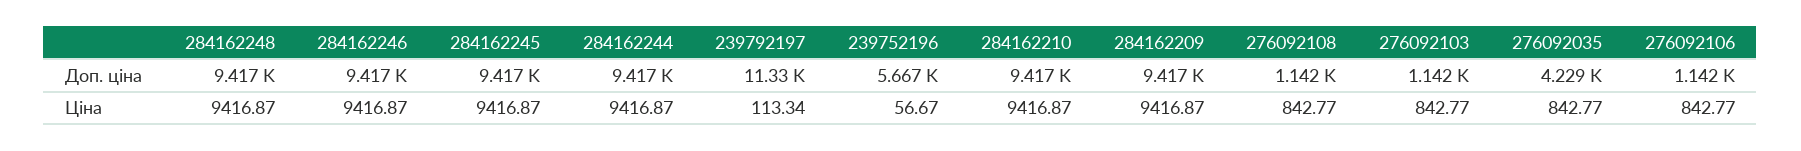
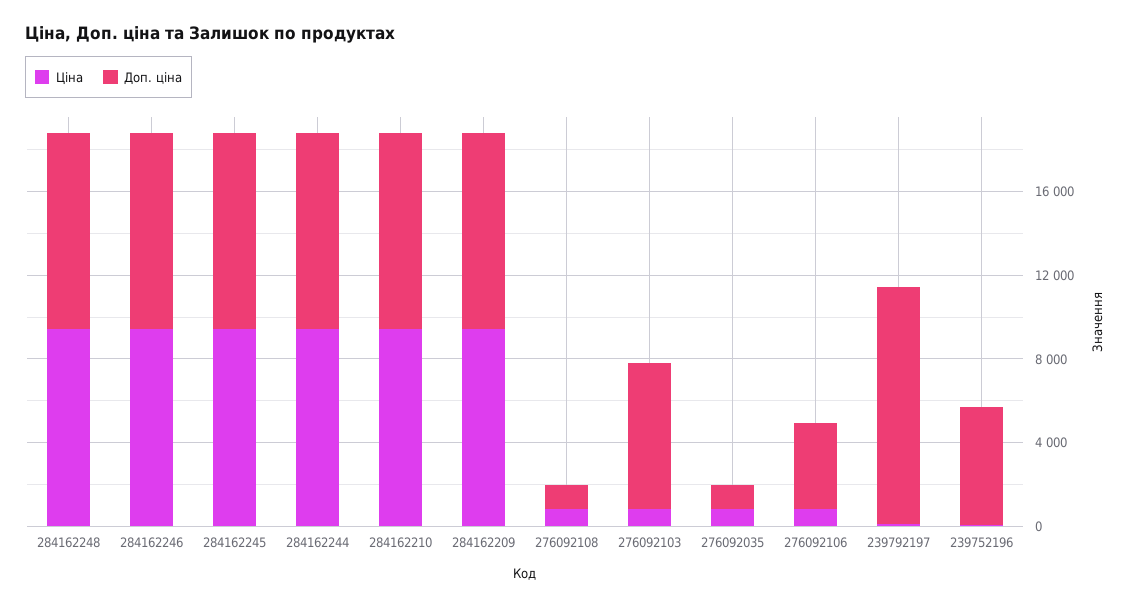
  {
    "Доп. ціна": {
      "284162248": 9417,
      "284162246": 9417,
      "284162245": 9417,
      "284162244": 9417,
      "239792197": 11330,
      "239752196": 5667,
      "284162210": 9417,
      "284162209": 9417,
      "276092108": 1142,
-     "276092103": 1142,
+     "276092103": 7000,
-     "276092035": 4229,
+     "276092035": 1000,
-     "276092106": 1142
+     "276092106": 4000
    },
    "Ціна": {
      "284162248": 9416.87,
      "284162246": 9416.87,
      "284162245": 9416.87,
      "284162244": 9416.87,
      "239792197": 113.34,
      "239752196": 56.67,
      "284162210": 9416.87,
      "284162209": 9416.87,
      "276092108": 842.77,
      "276092103": 842.77,
      "276092035": 842.77,
      "276092106": 842.77
    }
  }

